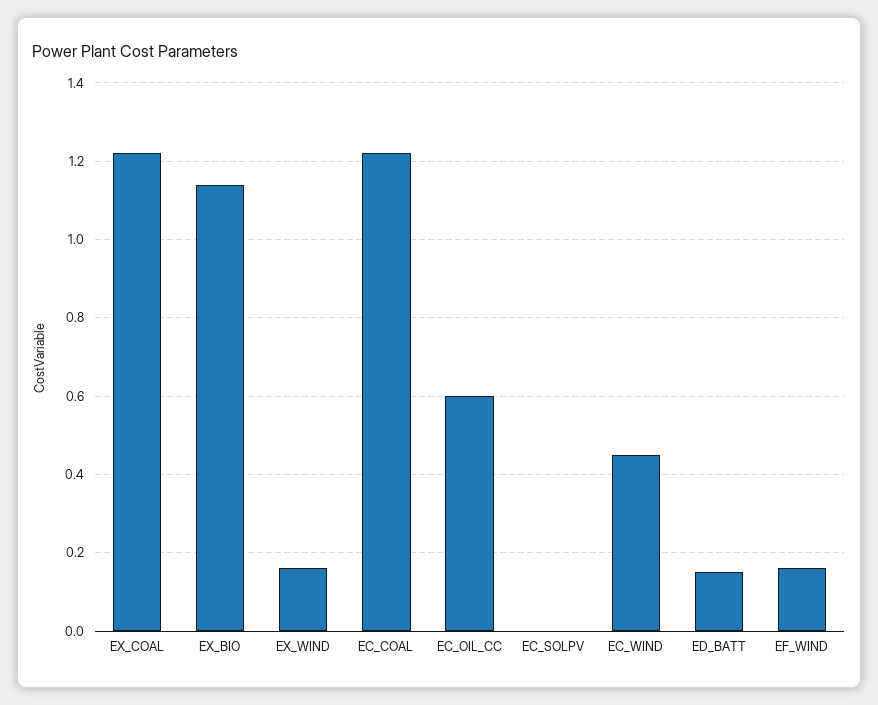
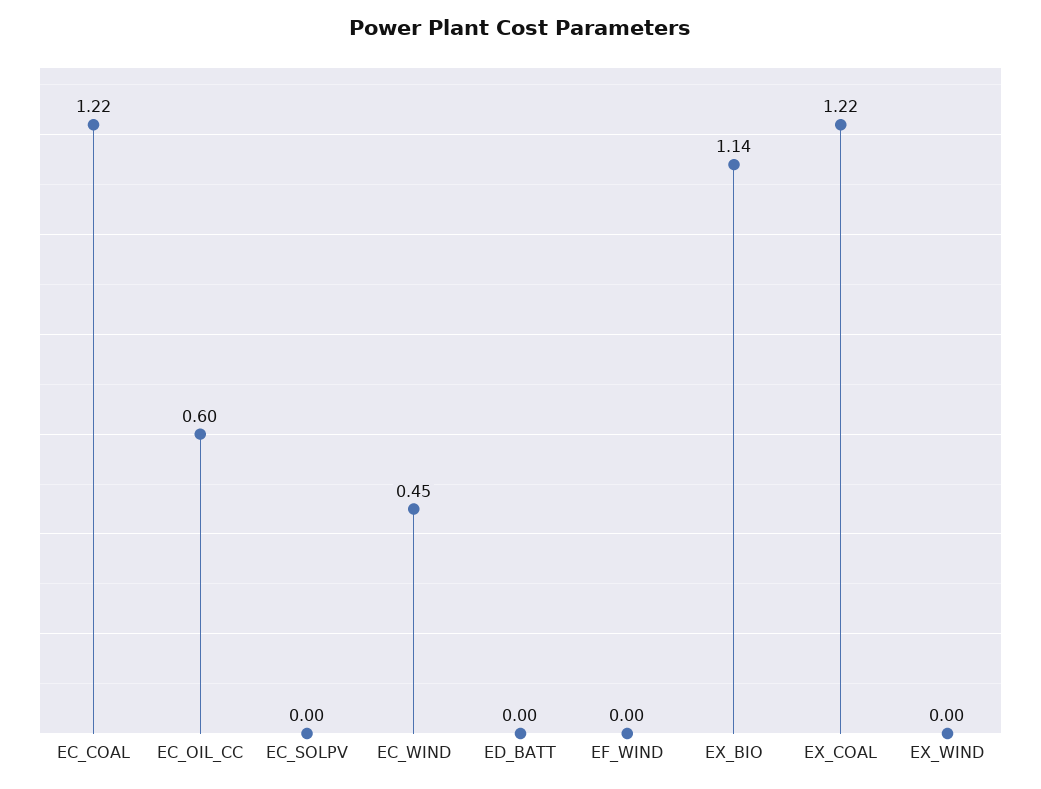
  {
    "EX_COAL": 1.22,
    "EX_BIO": 1.14,
-   "EX_WIND": 0.15,
+   "EX_WIND": 0,
    "EC_COAL": 1.22,
    "EC_OIL_CC": 0.6,
    "EC_SOLPV": 0,
    "EC_WIND": 0.45,
-   "ED_BATT": 0.15,
+   "ED_BATT": 0,
-   "EF_WIND": 0.15
+   "EF_WIND": 0
  }

